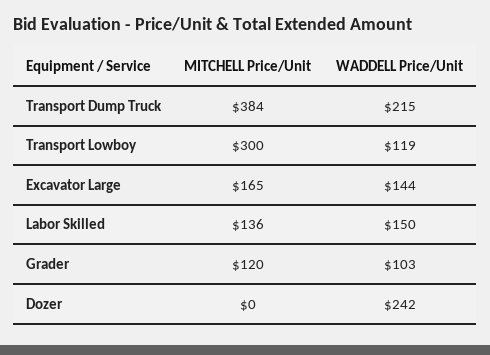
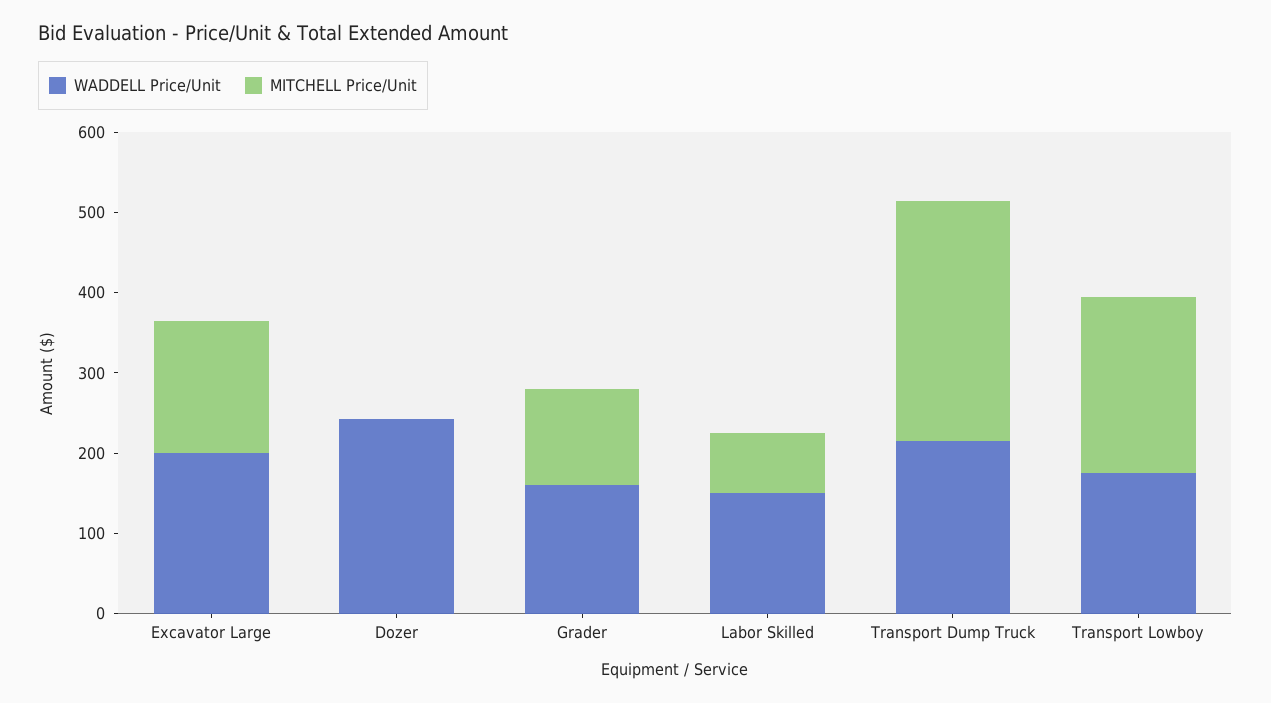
  {
    "MITCHELL Price/Unit": {
-     "Transport Dump Truck": 384,
+     "Transport Dump Truck": 300,
-     "Transport Lowboy": 300,
+     "Transport Lowboy": 220,
      "Excavator Large": 165,
-     "Labor Skilled": 136,
+     "Labor Skilled": 80,
      "Grader": 120,
      "Dozer": 0
    },
    "WADDELL Price/Unit": {
      "Transport Dump Truck": 215,
-     "Transport Lowboy": 119,
+     "Transport Lowboy": 180,
-     "Excavator Large": 144,
+     "Excavator Large": 200,
      "Labor Skilled": 150,
-     "Grader": 103,
+     "Grader": 160,
      "Dozer": 242
    }
  }

